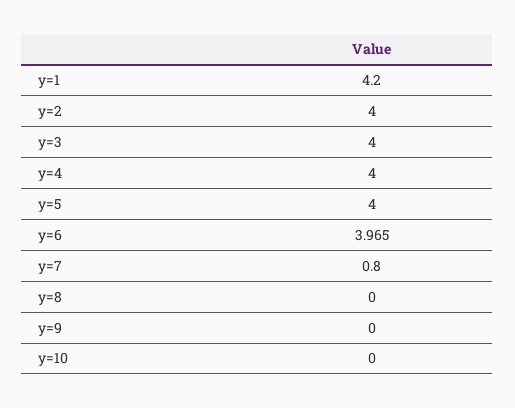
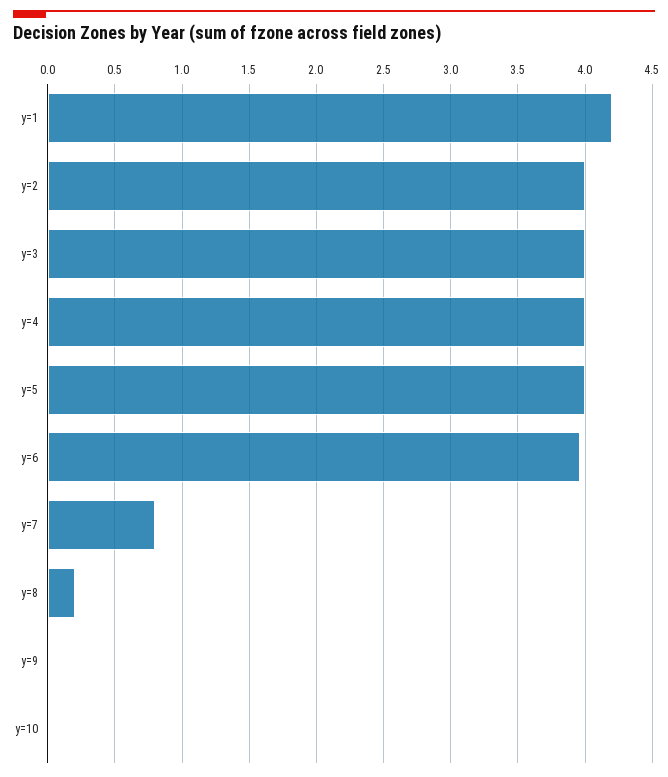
  {
    "y=1": 4.2,
    "y=2": 4,
    "y=3": 4,
    "y=4": 4,
    "y=5": 4,
    "y=6": 3.965,
    "y=7": 0.8,
-   "y=8": 0,
+   "y=8": 0.2,
    "y=9": 0,
    "y=10": 0
  }

